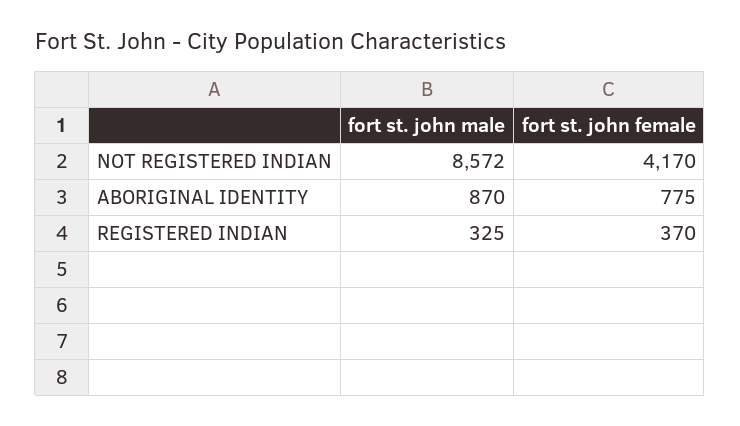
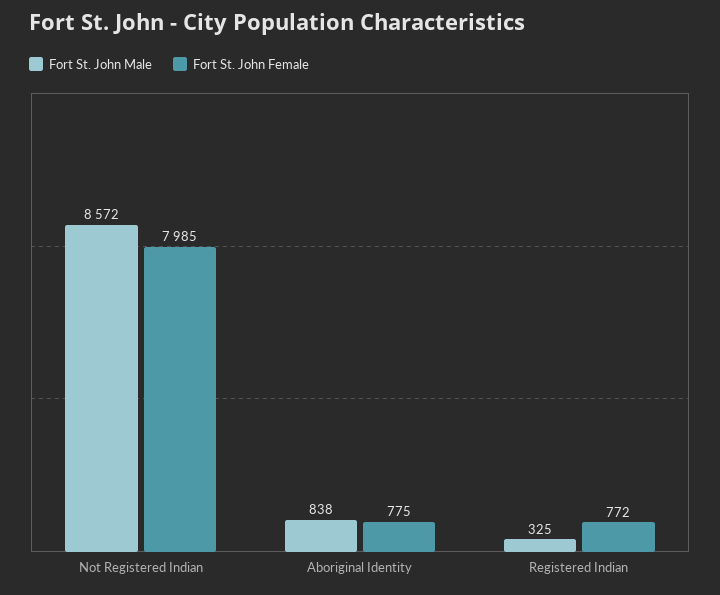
  {
    "fort st. john male": {
      "NOT REGISTERED INDIAN": 8572,
-     "ABORIGINAL IDENTITY": 870,
+     "ABORIGINAL IDENTITY": 838,
      "REGISTERED INDIAN": 325
    },
    "fort st. john female": {
-     "NOT REGISTERED INDIAN": 4170,
+     "NOT REGISTERED INDIAN": 7985,
      "ABORIGINAL IDENTITY": 775,
-     "REGISTERED INDIAN": 370
+     "REGISTERED INDIAN": 772
    }
  }

